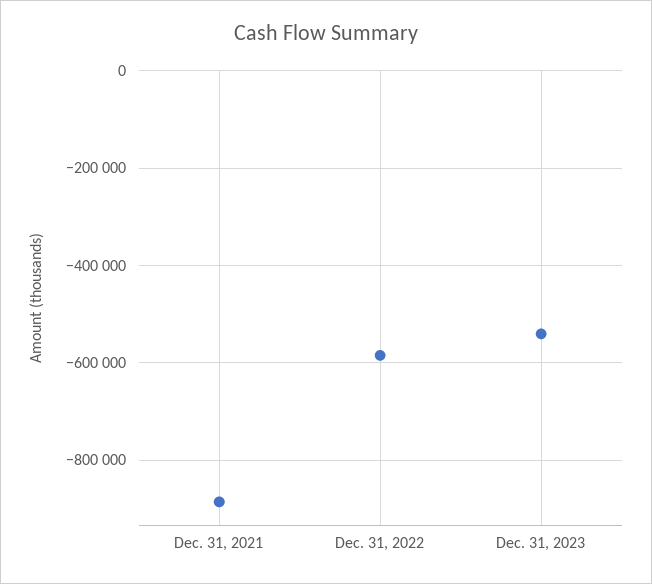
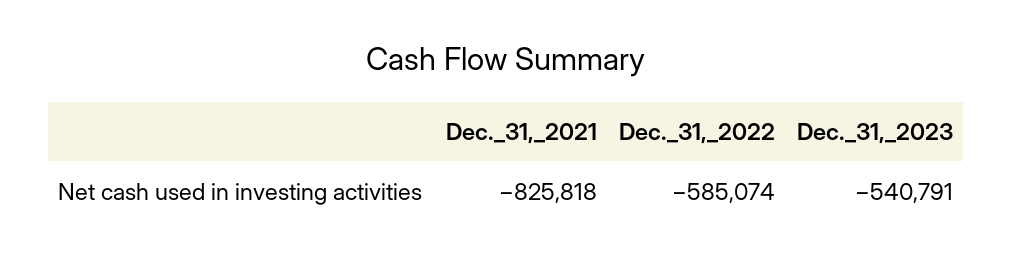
  {
-   "Dec. 31, 2021": -880000,
+   "Dec. 31, 2021": -825818,
    "Dec. 31, 2022": -585074,
    "Dec. 31, 2023": -540791
  }

